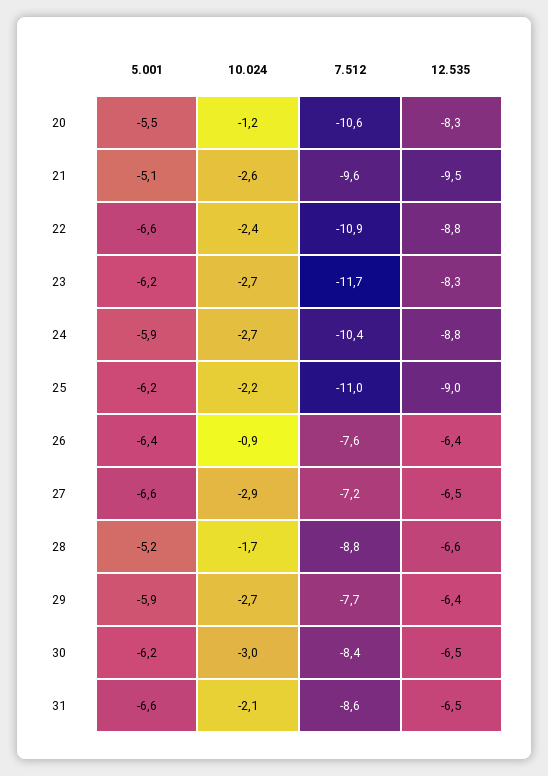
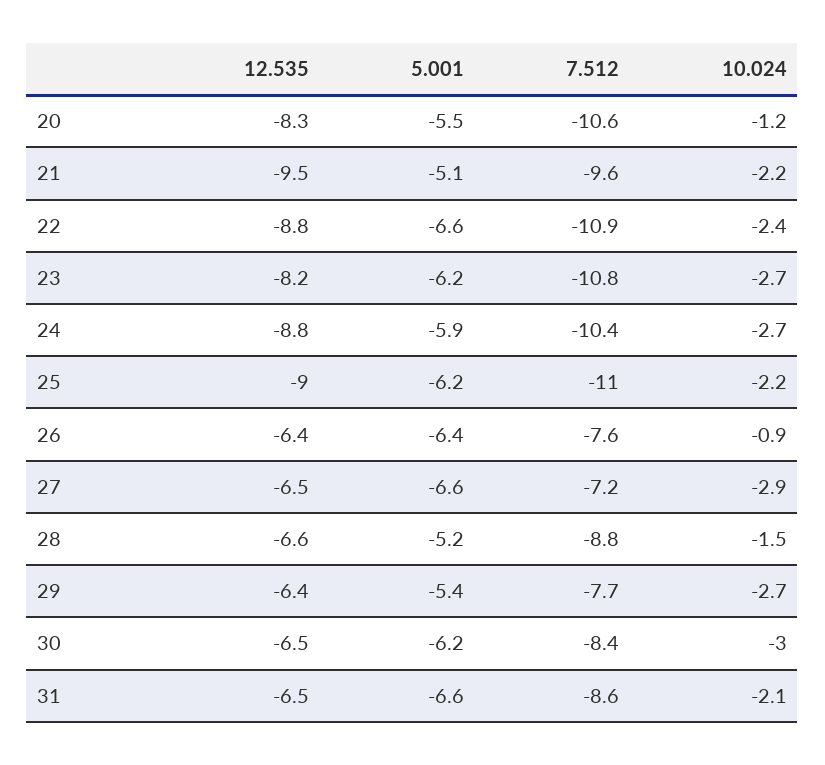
  {
    "5.001": {
      "20": -5.5,
      "21": -5.1,
      "22": -6.6,
      "23": -6.2,
      "24": -5.9,
      "25": -6.2,
      "26": -6.4,
      "27": -6.6,
      "28": -5.2,
-     "29": -5.9,
+     "29": -5.4,
      "30": -6.2,
      "31": -6.6
    },
    "10.024": {
      "20": -1.2,
-     "21": -2.6,
+     "21": -2.2,
      "22": -2.4,
      "23": -2.7,
      "24": -2.7,
      "25": -2.2,
      "26": -0.9,
      "27": -2.9,
-     "28": -1.7,
+     "28": -1.5,
      "29": -2.7,
      "30": -3,
      "31": -2.1
    },
    "7.512": {
      "20": -10.6,
      "21": -9.6,
      "22": -10.9,
-     "23": -11.7,
+     "23": -10.8,
      "24": -10.4,
      "25": -11,
      "26": -7.6,
      "27": -7.2,
      "28": -8.8,
      "29": -7.7,
      "30": -8.4,
      "31": -8.6
    },
    "12.535": {
      "20": -8.3,
      "21": -9.5,
      "22": -8.8,
-     "23": -8.3,
+     "23": -8.2,
      "24": -8.8,
      "25": -9,
      "26": -6.4,
      "27": -6.5,
      "28": -6.6,
      "29": -6.4,
      "30": -6.5,
      "31": -6.5
    }
  }

